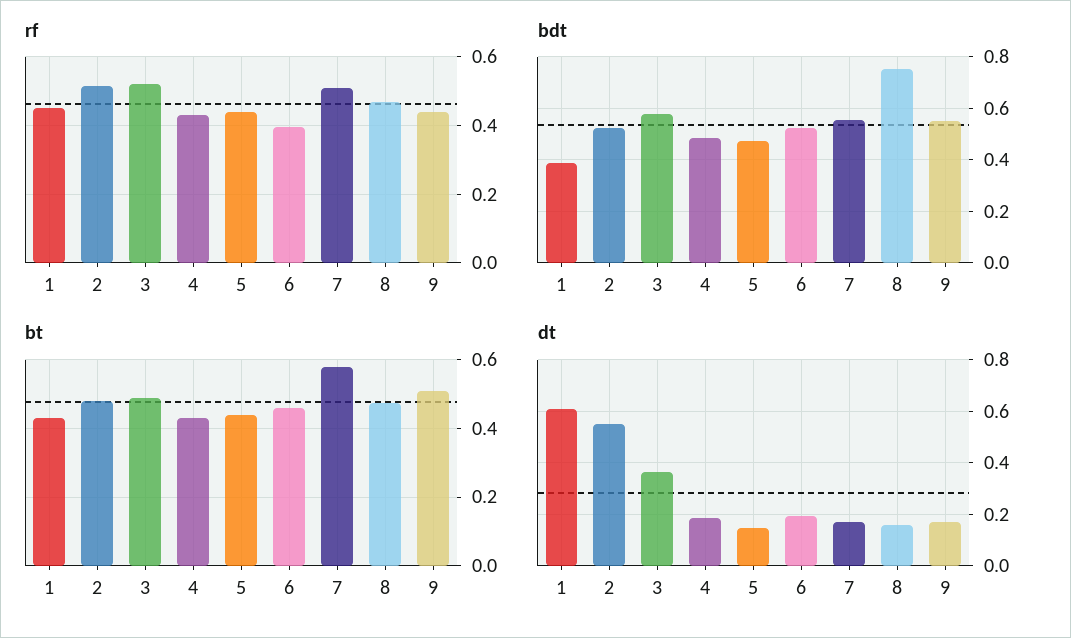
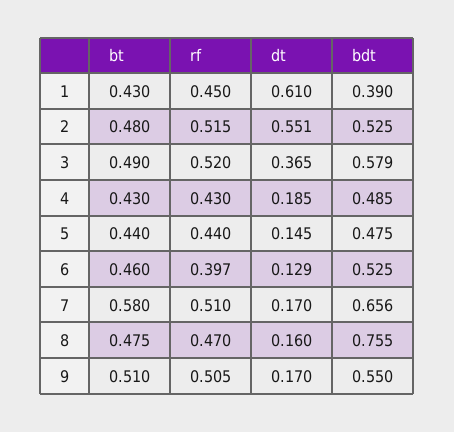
  {
    "rf": {
      "1": 0.45,
      "2": 0.515,
      "3": 0.52,
      "4": 0.43,
      "5": 0.44,
      "6": 0.397,
      "7": 0.51,
      "8": 0.47,
-     "9": 0.44
+     "9": 0.505
    },
    "bdt": {
      "1": 0.39,
      "2": 0.525,
      "3": 0.579,
      "4": 0.485,
      "5": 0.475,
      "6": 0.525,
-     "7": 0.55,
+     "7": 0.656,
      "8": 0.755,
      "9": 0.55
    },
    "bt": {
      "1": 0.43,
      "2": 0.48,
      "3": 0.49,
      "4": 0.43,
      "5": 0.44,
      "6": 0.46,
      "7": 0.58,
      "8": 0.475,
      "9": 0.51
    },
    "dt": {
      "1": 0.61,
      "2": 0.551,
      "3": 0.365,
      "4": 0.185,
      "5": 0.145,
-     "6": 0.2,
+     "6": 0.129,
      "7": 0.17,
      "8": 0.16,
      "9": 0.17
    }
  }

